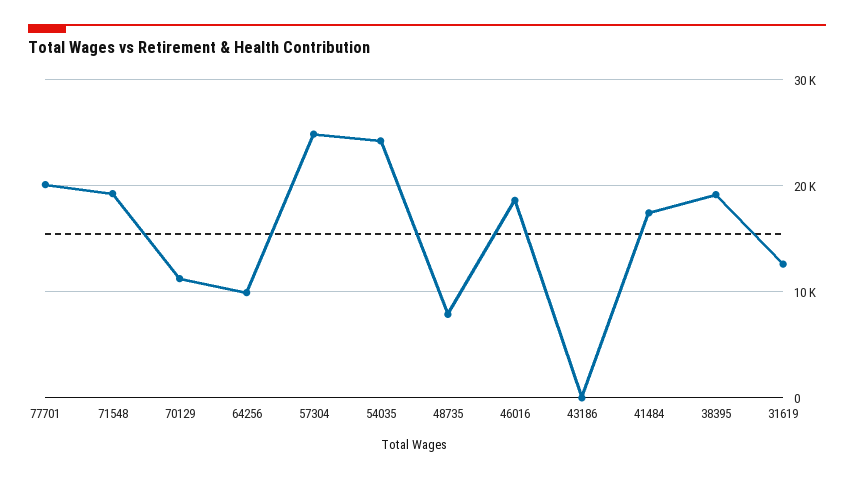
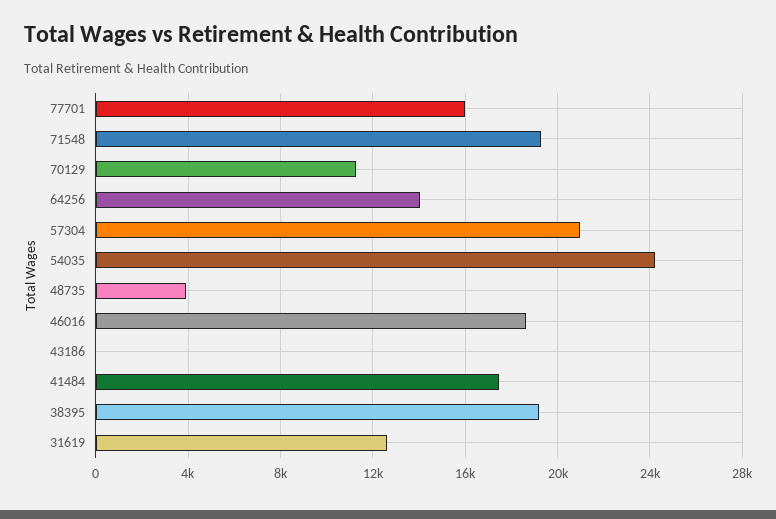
  {
-   "77701": 20000,
+   "77701": 16000,
    "71548": 19500,
    "70129": 11500,
-   "64256": 10000,
+   "64256": 14000,
-   "57304": 25000,
+   "57304": 21000,
    "54035": 24000,
-   "48735": 8000,
+   "48735": 4000,
    "46016": 18500,
    "43186": 0,
    "41484": 17500,
    "38395": 19000,
    "31619": 12500
  }

